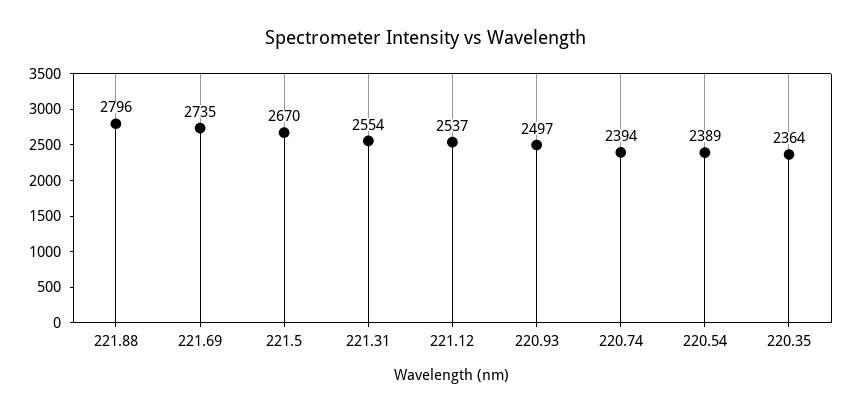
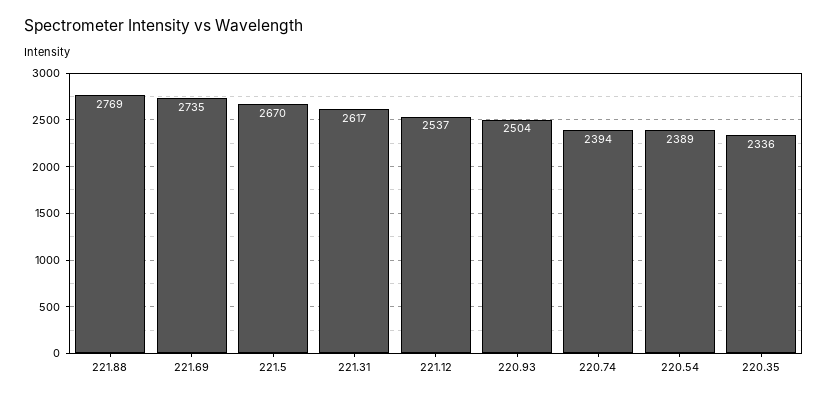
  {
-   "221.88": 2796,
+   "221.88": 2769,
    "221.69": 2735,
    "221.5": 2670,
-   "221.31": 2554,
+   "221.31": 2617,
    "221.12": 2537,
-   "220.93": 2497,
+   "220.93": 2504,
    "220.74": 2394,
    "220.54": 2389,
-   "220.35": 2364
+   "220.35": 2336
  }

